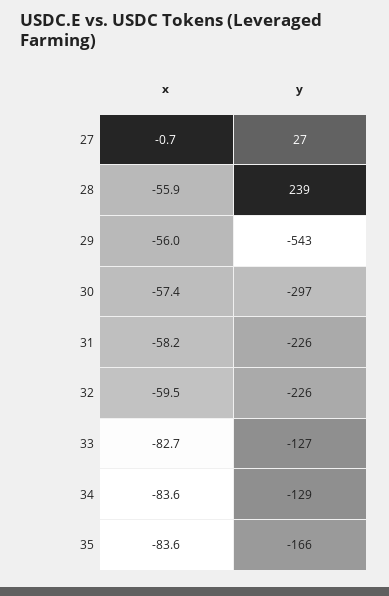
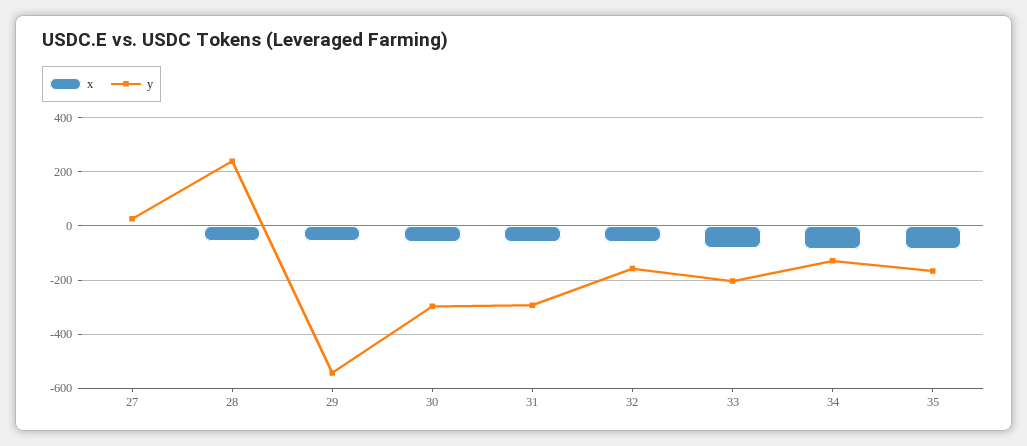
  {
    "x": {
      "27": -0.7,
      "28": -55.9,
      "29": -56,
      "30": -57.4,
      "31": -58.2,
      "32": -59.5,
      "33": -82.7,
      "34": -83.6,
      "35": -83.6
    },
    "y": {
      "27": 27,
      "28": 239,
      "29": -543,
      "30": -297,
-     "31": -226,
+     "31": -300,
-     "32": -226,
+     "32": -150,
-     "33": -127,
+     "33": -200,
      "34": -129,
      "35": -166
    }
  }

